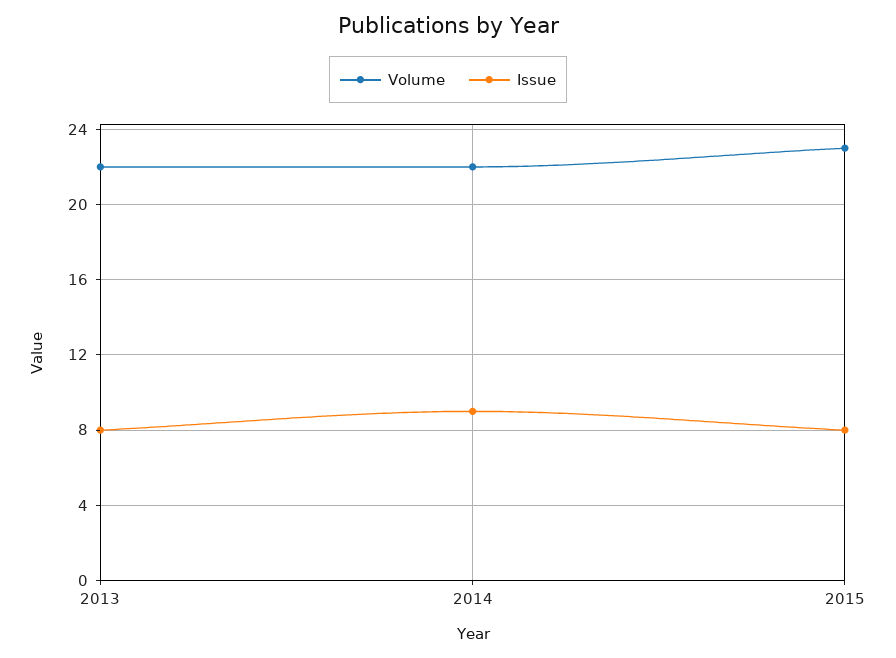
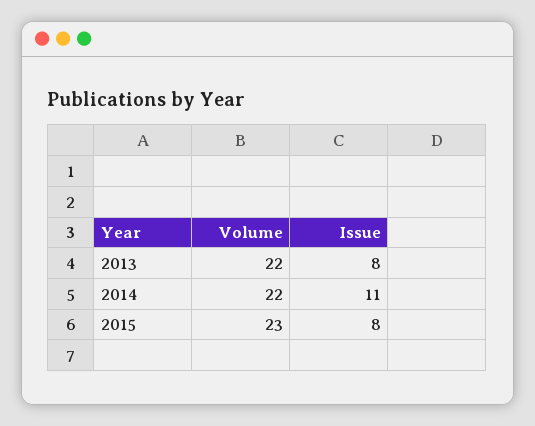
  {
    "Volume": {
      "2013": 22,
      "2014": 22,
      "2015": 23
    },
    "Issue": {
      "2013": 8,
-     "2014": 9,
+     "2014": 11,
      "2015": 8
    }
  }

